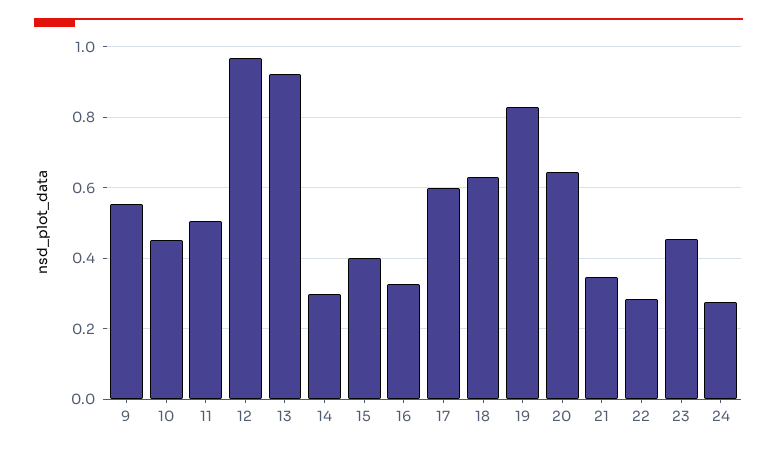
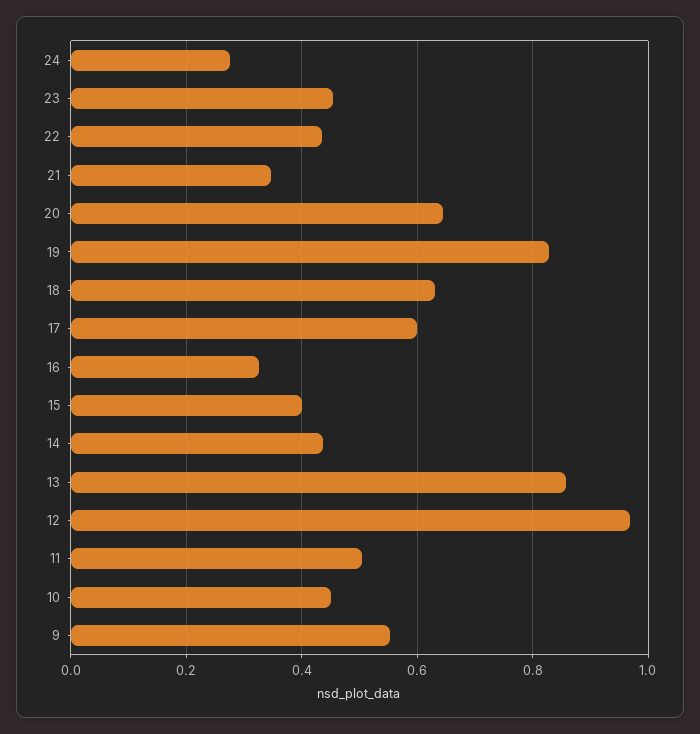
  {
    "9": 0.56,
    "10": 0.46,
    "11": 0.5,
    "12": 0.96,
-   "13": 0.92,
+   "13": 0.86,
-   "14": 0.3,
+   "14": 0.44,
    "15": 0.4,
    "16": 0.32,
    "17": 0.6,
    "18": 0.64,
    "19": 0.82,
    "20": 0.64,
    "21": 0.34,
-   "22": 0.28,
+   "22": 0.44,
    "23": 0.46,
    "24": 0.28
  }

